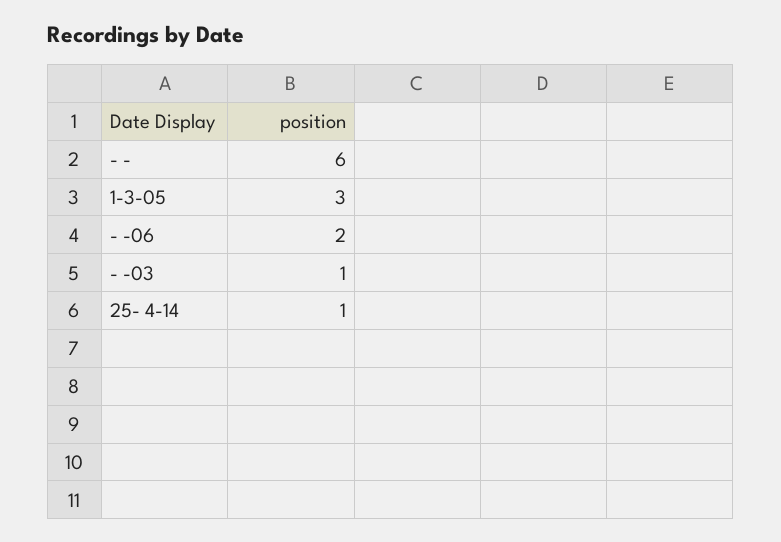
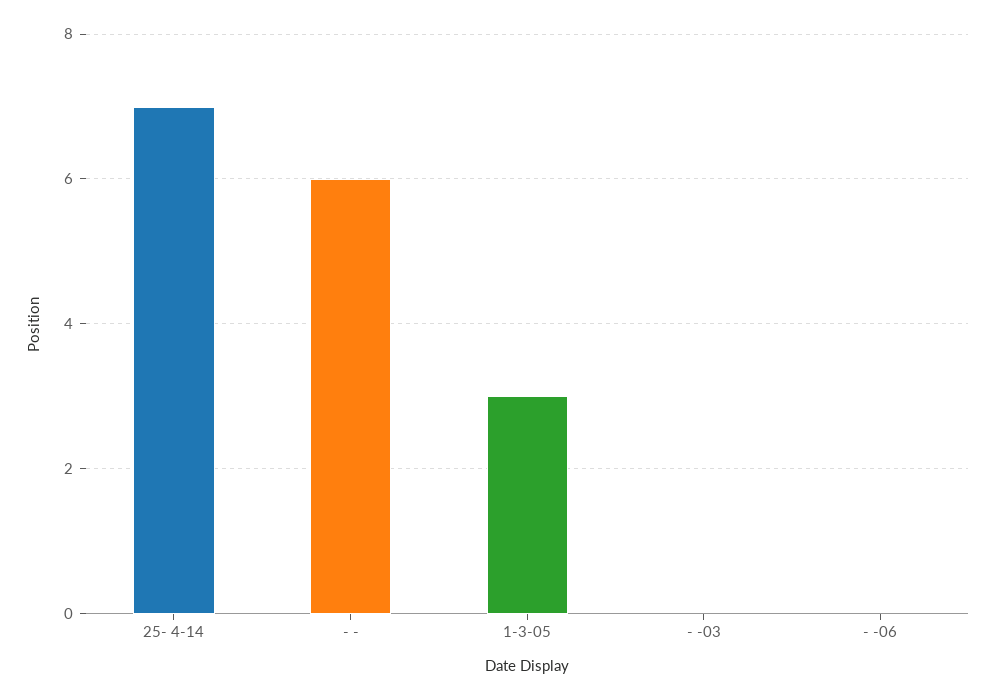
  {
    "- -": 6,
    "1-3-05": 3,
-   "- -06": 2,
+   "- -06": 0,
-   "- -03": 1,
+   "- -03": 0,
-   "25- 4-14": 1
+   "25- 4-14": 7
  }

